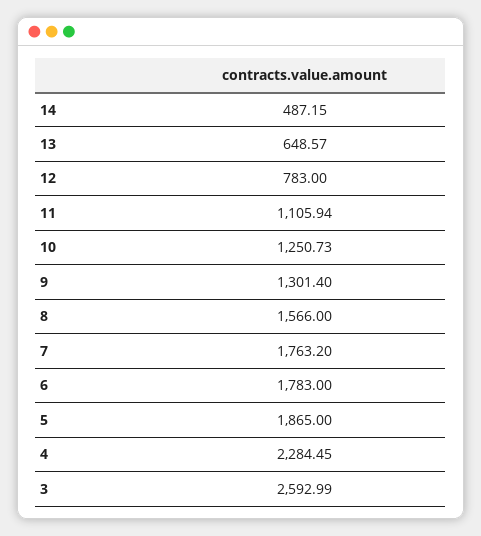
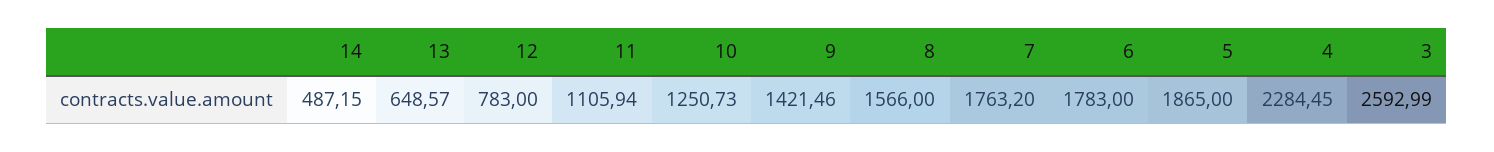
  {
    "14": 487.15,
    "13": 648.57,
    "12": 783,
    "11": 1105.94,
    "10": 1250.73,
-   "9": 1301.4,
+   "9": 1421.46,
    "8": 1566,
    "7": 1763.2,
    "6": 1783,
    "5": 1865,
    "4": 2284.45,
    "3": 2592.99
  }

